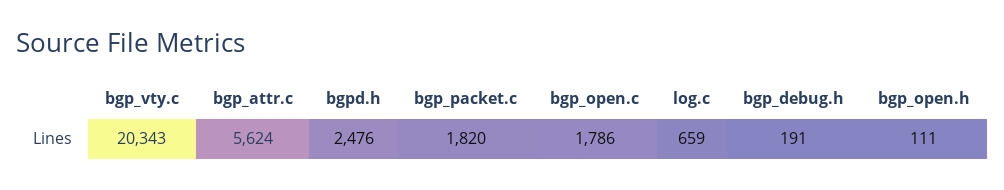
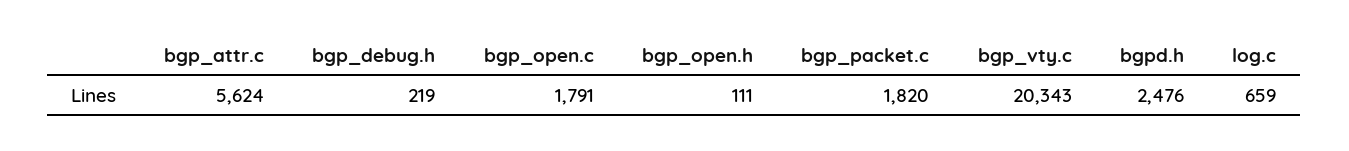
  {
    "bgp_vty.c": 20343,
    "bgp_attr.c": 5624,
    "bgpd.h": 2476,
    "bgp_packet.c": 1820,
-   "bgp_open.c": 1786,
+   "bgp_open.c": 1791,
    "log.c": 659,
-   "bgp_debug.h": 191,
+   "bgp_debug.h": 219,
    "bgp_open.h": 111
  }

